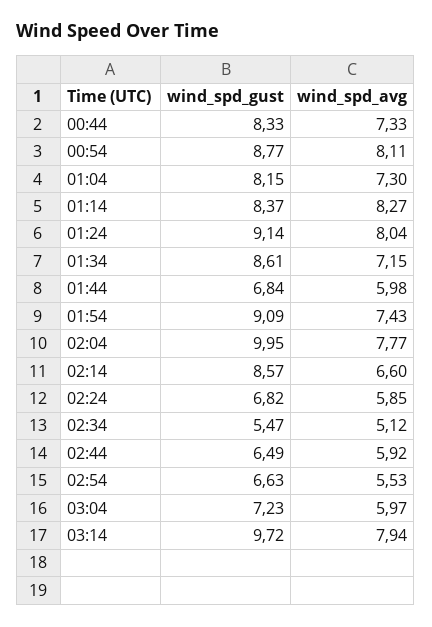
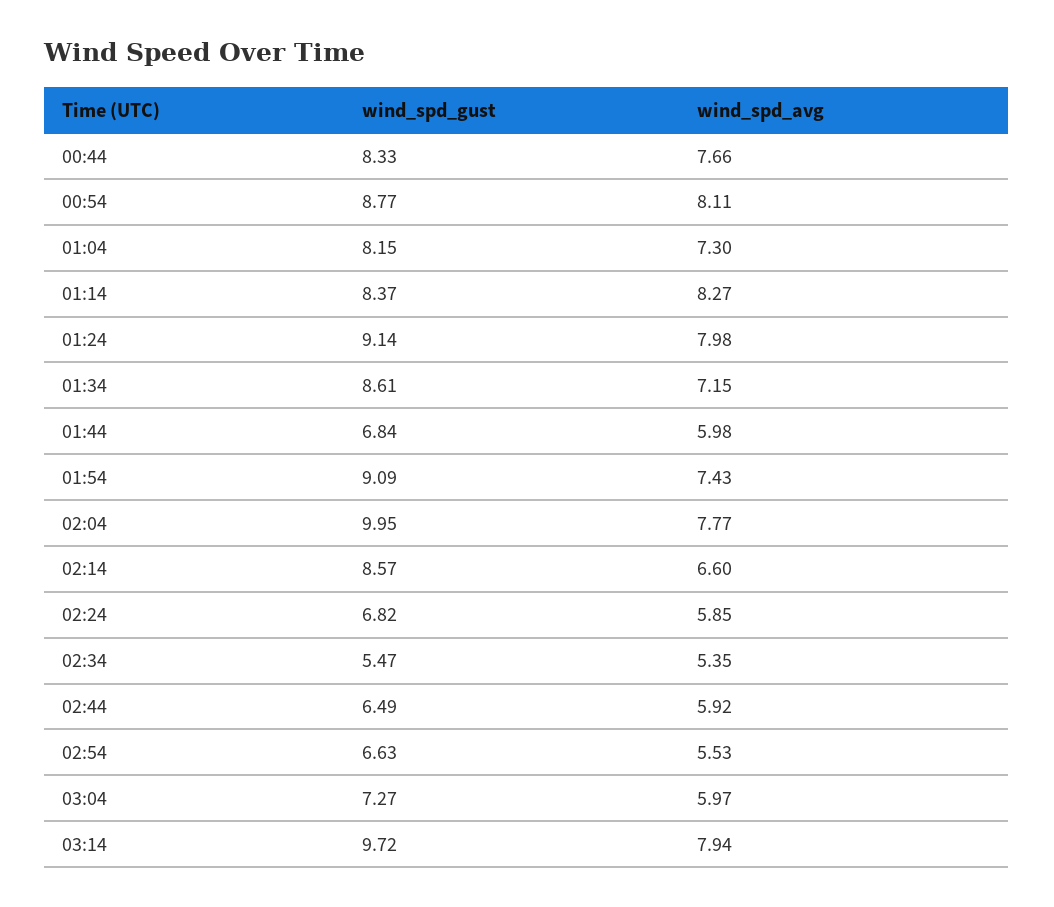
  {
    "wind_spd_gust": {
      "00:44": 8.33,
      "00:54": 8.77,
      "01:04": 8.15,
      "01:14": 8.37,
      "01:24": 9.14,
      "01:34": 8.61,
      "01:44": 6.84,
      "01:54": 9.09,
      "02:04": 9.95,
      "02:14": 8.57,
      "02:24": 6.82,
      "02:34": 5.47,
      "02:44": 6.49,
      "02:54": 6.63,
-     "03:04": 7.23,
+     "03:04": 7.27,
      "03:14": 9.72
    },
    "wind_spd_avg": {
-     "00:44": 7.33,
+     "00:44": 7.66,
      "00:54": 8.11,
      "01:04": 7.3,
      "01:14": 8.27,
-     "01:24": 8.04,
+     "01:24": 7.98,
      "01:34": 7.15,
      "01:44": 5.98,
      "01:54": 7.43,
      "02:04": 7.77,
      "02:14": 6.6,
      "02:24": 5.85,
-     "02:34": 5.12,
+     "02:34": 5.35,
      "02:44": 5.92,
      "02:54": 5.53,
      "03:04": 5.97,
      "03:14": 7.94
    }
  }

